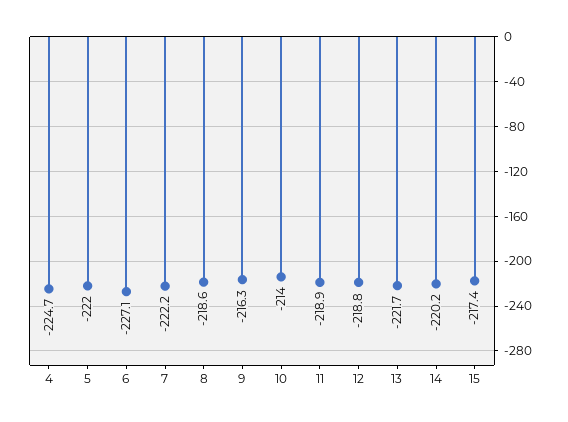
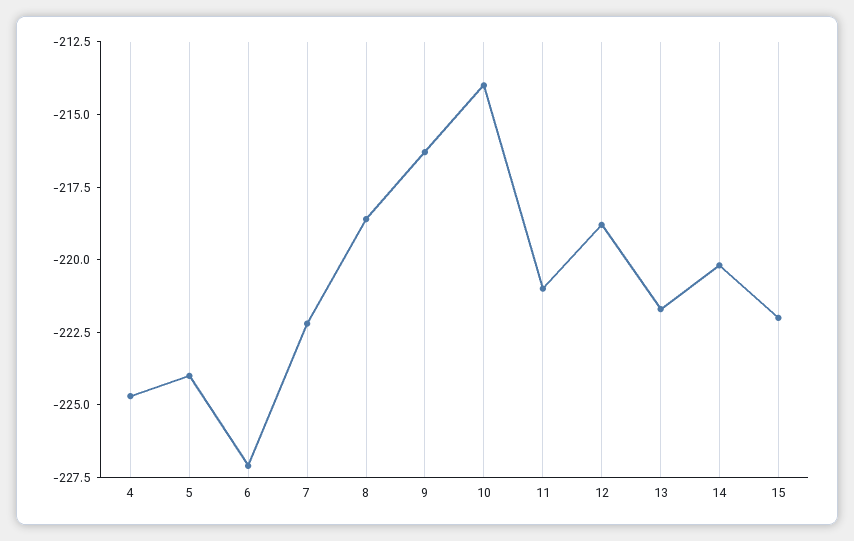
  {
    "4": -224.7,
-   "5": -222,
+   "5": -224,
    "6": -227.1,
    "7": -222.2,
    "8": -218.6,
    "9": -216.3,
    "10": -214,
-   "11": -218.9,
+   "11": -221,
    "12": -218.8,
    "13": -221.7,
    "14": -220.2,
-   "15": -217.4
+   "15": -222
  }

